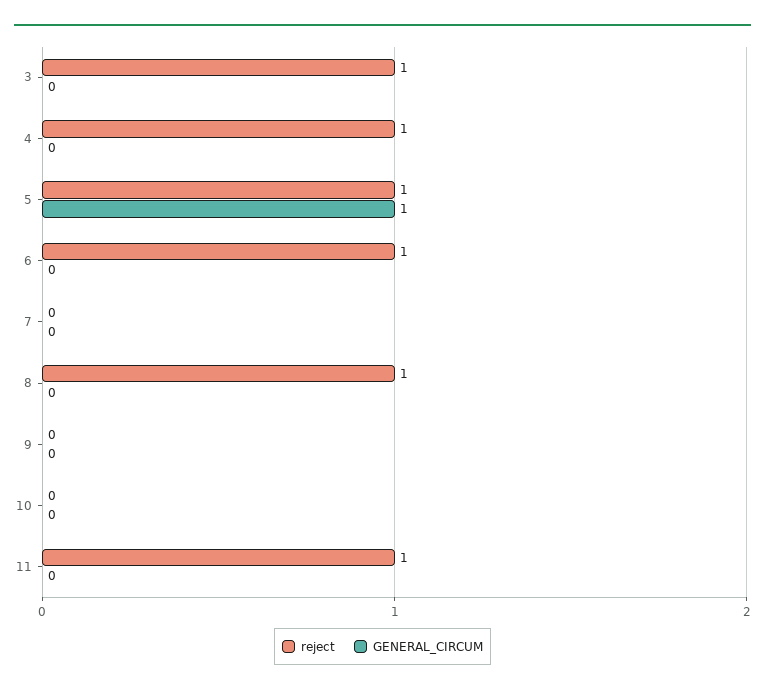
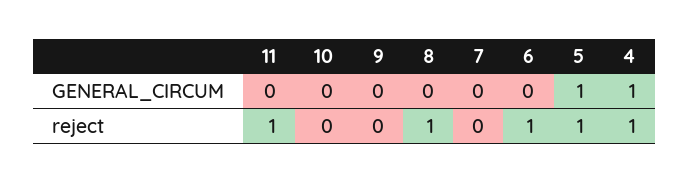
  {
    "reject": {
-     "3": 1,
      "4": 1,
      "5": 1,
      "6": 1,
      "7": 0,
      "8": 1,
      "9": 0,
      "10": 0,
      "11": 1
    },
    "GENERAL_CIRCUM": {
-     "3": 0,
-     "4": 0,
+     "4": 1,
      "5": 1,
      "6": 0,
      "7": 0,
      "8": 0,
      "9": 0,
      "10": 0,
      "11": 0
    }
  }

